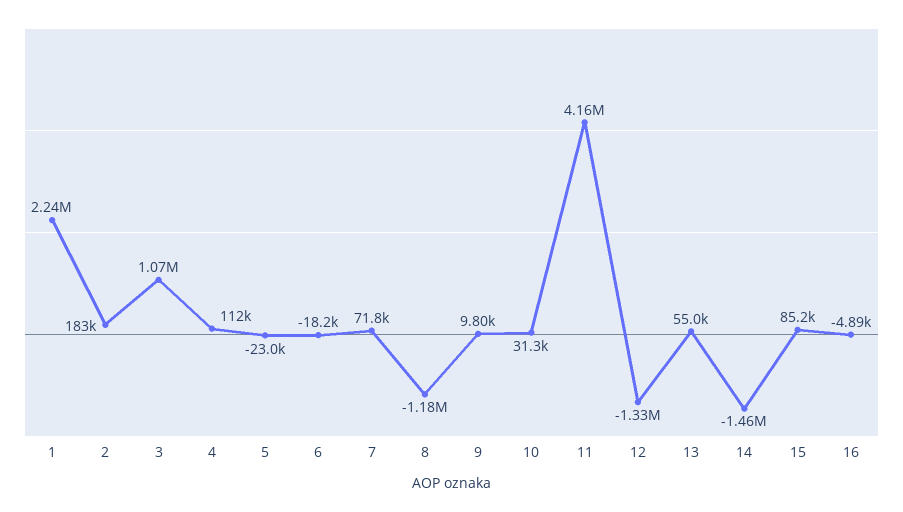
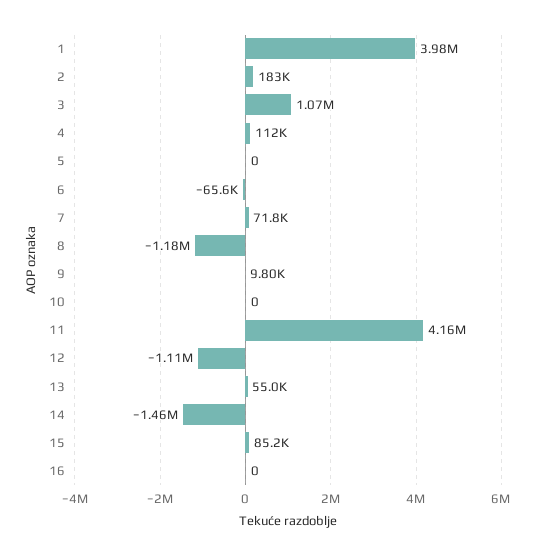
  {
-   "1": 2240000,
+   "1": 3980000,
    "2": 183000,
    "3": 1070000,
    "4": 112000,
-   "5": -23000,
+   "5": 0,
-   "6": -18200,
+   "6": -65600,
    "7": 71800,
    "8": -1180000,
    "9": 9800,
-   "10": 31300,
+   "10": 0,
    "11": 4160000,
-   "12": -1330000,
+   "12": -1110000,
    "13": 55000,
    "14": -1460000,
    "15": 85200,
-   "16": -4890
+   "16": 0
  }

